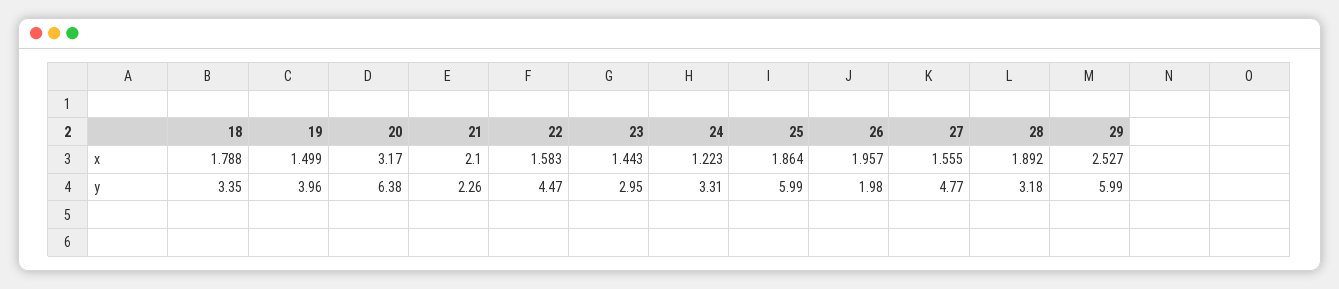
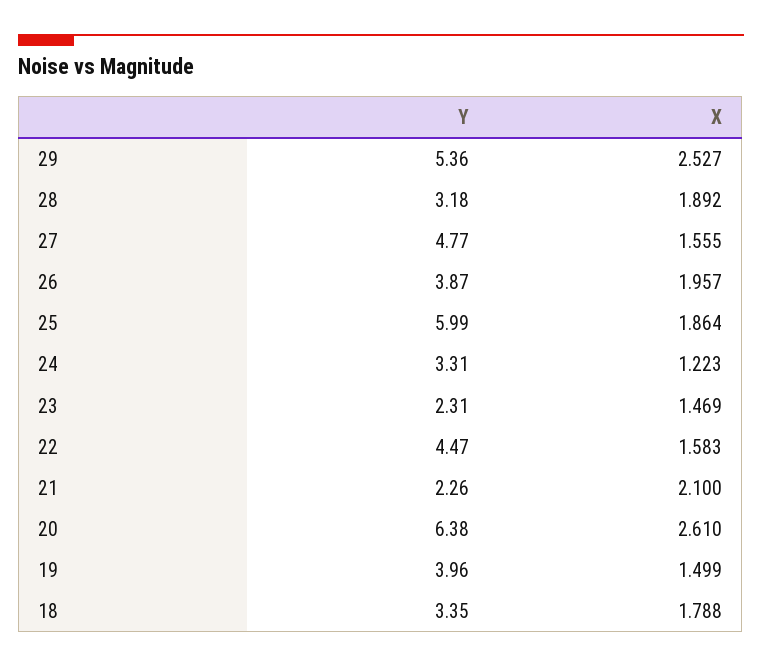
  {
    "18": {
      "x": 1.788,
      "y": 3.35
    },
    "19": {
      "x": 1.499,
      "y": 3.96
    },
    "20": {
-     "x": 3.17,
+     "x": 2.61,
      "y": 6.38
    },
    "21": {
      "x": 2.1,
      "y": 2.26
    },
    "22": {
      "x": 1.583,
      "y": 4.47
    },
    "23": {
-     "x": 1.443,
+     "x": 1.469,
-     "y": 2.95
+     "y": 2.31
    },
    "24": {
      "x": 1.223,
      "y": 3.31
    },
    "25": {
      "x": 1.864,
      "y": 5.99
    },
    "26": {
      "x": 1.957,
-     "y": 1.98
+     "y": 3.87
    },
    "27": {
      "x": 1.555,
      "y": 4.77
    },
    "28": {
      "x": 1.892,
      "y": 3.18
    },
    "29": {
      "x": 2.527,
-     "y": 5.99
+     "y": 5.36
    }
  }

